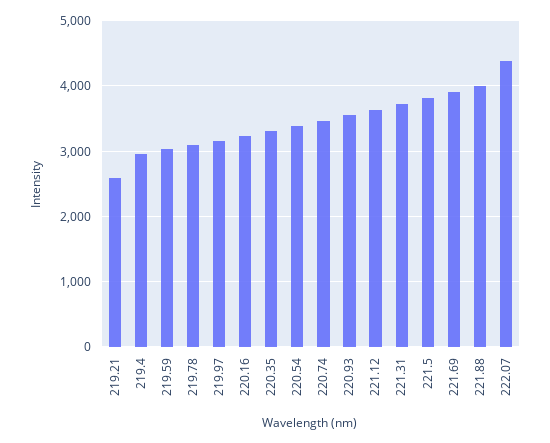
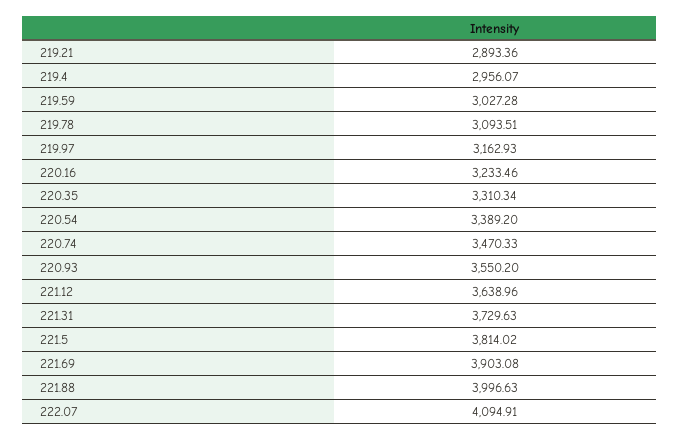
  {
-   "219.21": 2600,
+   "219.21": 2893.36,
    "219.4": 2956.07,
    "219.59": 3027.28,
    "219.78": 3093.51,
    "219.97": 3162.93,
    "220.16": 3233.46,
    "220.35": 3310.34,
    "220.54": 3389.2,
    "220.74": 3470.33,
    "220.93": 3550.2,
    "221.12": 3638.96,
    "221.31": 3729.63,
    "221.5": 3814.02,
    "221.69": 3903.08,
    "221.88": 3996.63,
-   "222.07": 4400
+   "222.07": 4094.91
  }

